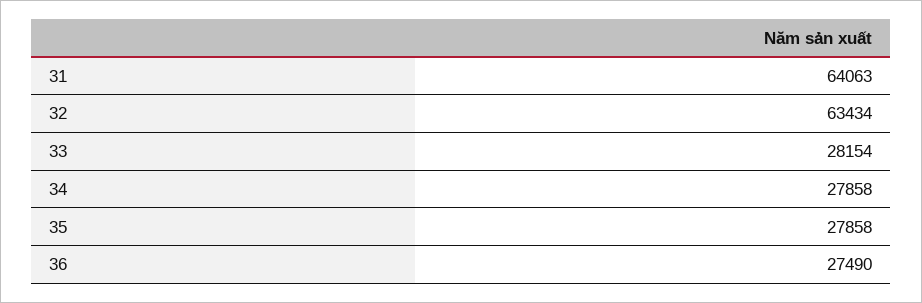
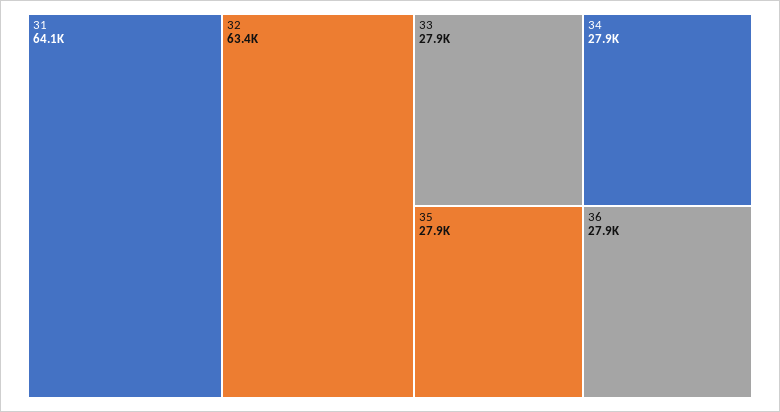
  {
    "31": 64063,
    "32": 63434,
-   "33": 28154,
+   "33": 27900,
    "34": 27858,
    "35": 27858,
-   "36": 27490
+   "36": 27900
  }

